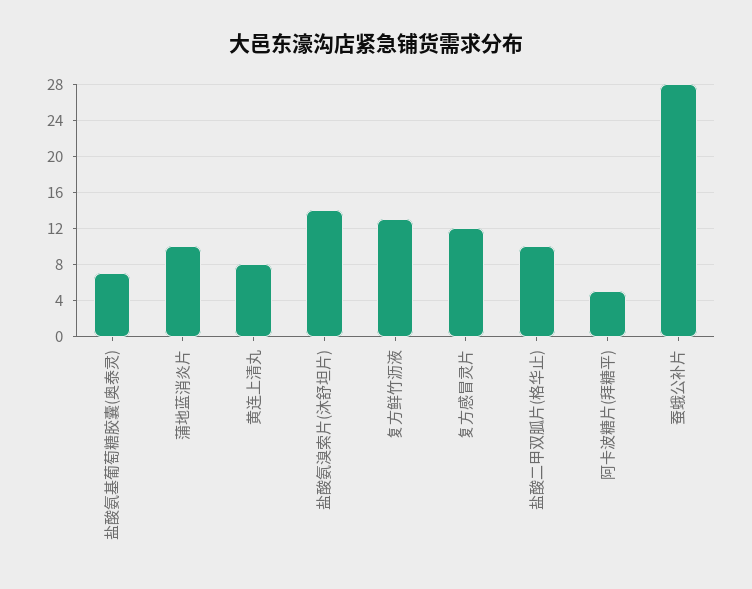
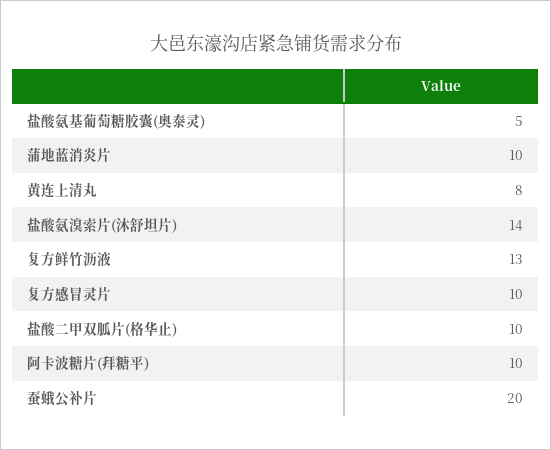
  {
-   "盐酸氨基葡萄糖胶囊(奥泰灵)": 7,
+   "盐酸氨基葡萄糖胶囊(奥泰灵)": 5,
    "蒲地蓝消炎片": 10,
    "黄连上清丸": 8,
    "盐酸氨溴索片(沐舒坦片)": 14,
    "复方鲜竹沥液": 13,
-   "复方感冒灵片": 12,
+   "复方感冒灵片": 10,
    "盐酸二甲双胍片(格华止)": 10,
-   "阿卡波糖片(拜糖平)": 5,
+   "阿卡波糖片(拜糖平)": 10,
-   "蚕蛾公补片": 28
+   "蚕蛾公补片": 20
  }

